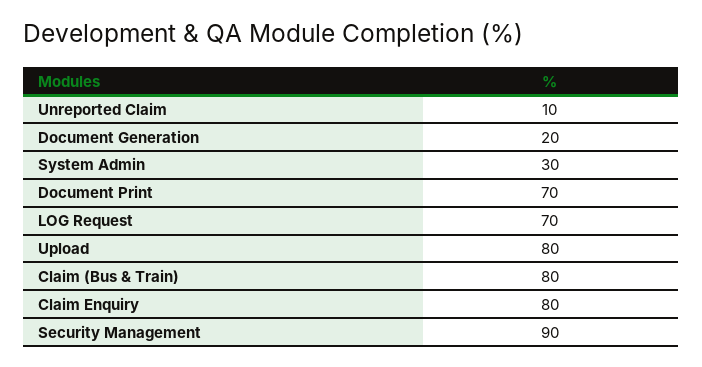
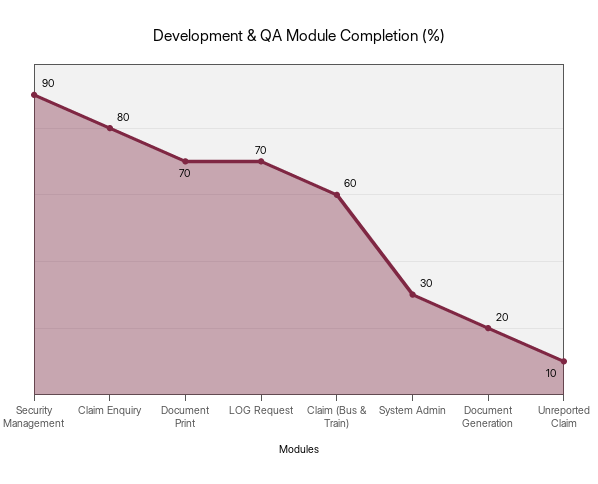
  {
    "Unreported Claim": 10,
    "Document Generation": 20,
    "System Admin": 30,
    "Document Print": 70,
    "LOG Request": 70,
-   "Upload": 80,
-   "Claim (Bus & Train)": 80,
+   "Claim (Bus & Train)": 60,
    "Claim Enquiry": 80,
    "Security Management": 90
  }

